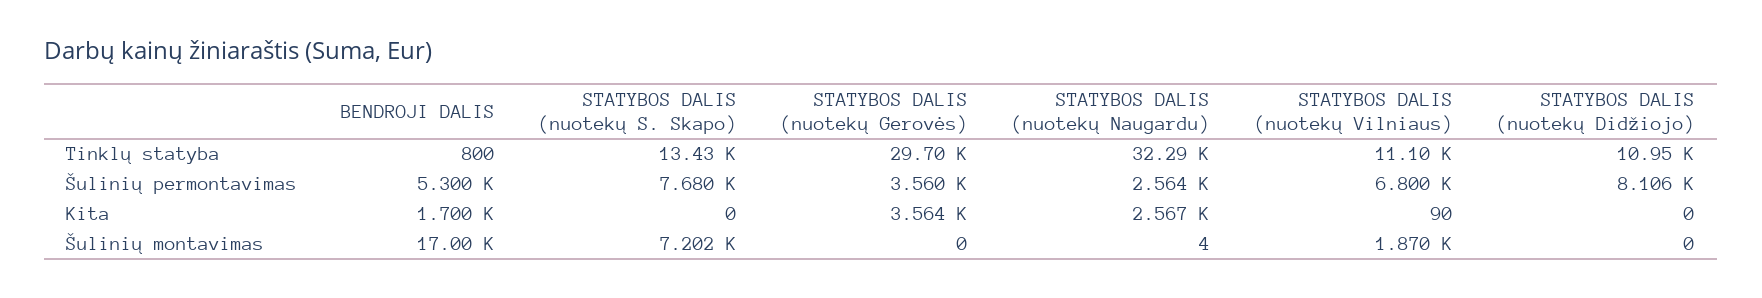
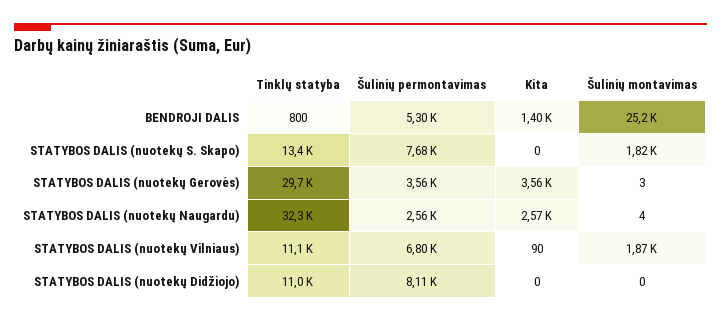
  {
    "BENDROJI DALIS": {
      "Tinklų statyba": 800,
      "Šulinių permontavimas": 5300,
-     "Kita": 1700,
+     "Kita": 1400,
-     "Šulinių montavimas": 17000
+     "Šulinių montavimas": 25200
    },
    "STATYBOS DALIS (nuotekų S. Skapo)": {
      "Tinklų statyba": 13430,
      "Šulinių permontavimas": 7680,
      "Kita": 0,
-     "Šulinių montavimas": 7202
+     "Šulinių montavimas": 1820
    },
    "STATYBOS DALIS (nuotekų Gerovės)": {
      "Tinklų statyba": 29700,
      "Šulinių permontavimas": 3560,
      "Kita": 3564,
-     "Šulinių montavimas": 0
+     "Šulinių montavimas": 3
    },
    "STATYBOS DALIS (nuotekų Naugardu)": {
      "Tinklų statyba": 32290,
      "Šulinių permontavimas": 2564,
      "Kita": 2567,
      "Šulinių montavimas": 4
    },
    "STATYBOS DALIS (nuotekų Vilniaus)": {
      "Tinklų statyba": 11100,
      "Šulinių permontavimas": 6800,
      "Kita": 90,
      "Šulinių montavimas": 1870
    },
    "STATYBOS DALIS (nuotekų Didžiojo)": {
      "Tinklų statyba": 10950,
      "Šulinių permontavimas": 8106,
      "Kita": 0,
      "Šulinių montavimas": 0
    }
  }

